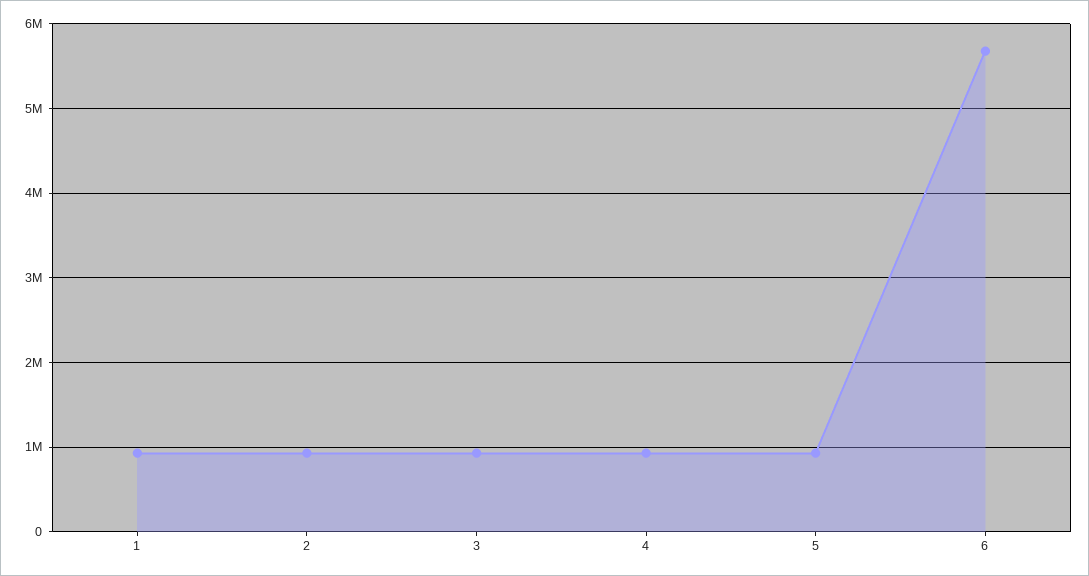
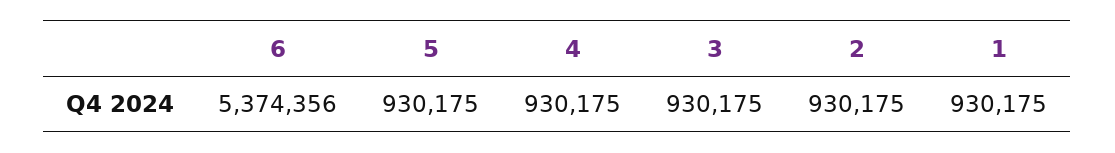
  {
    "1": 930175,
    "2": 930175,
    "3": 930175,
    "4": 930175,
    "5": 930175,
-   "6": 5700000
+   "6": 5374356
  }

